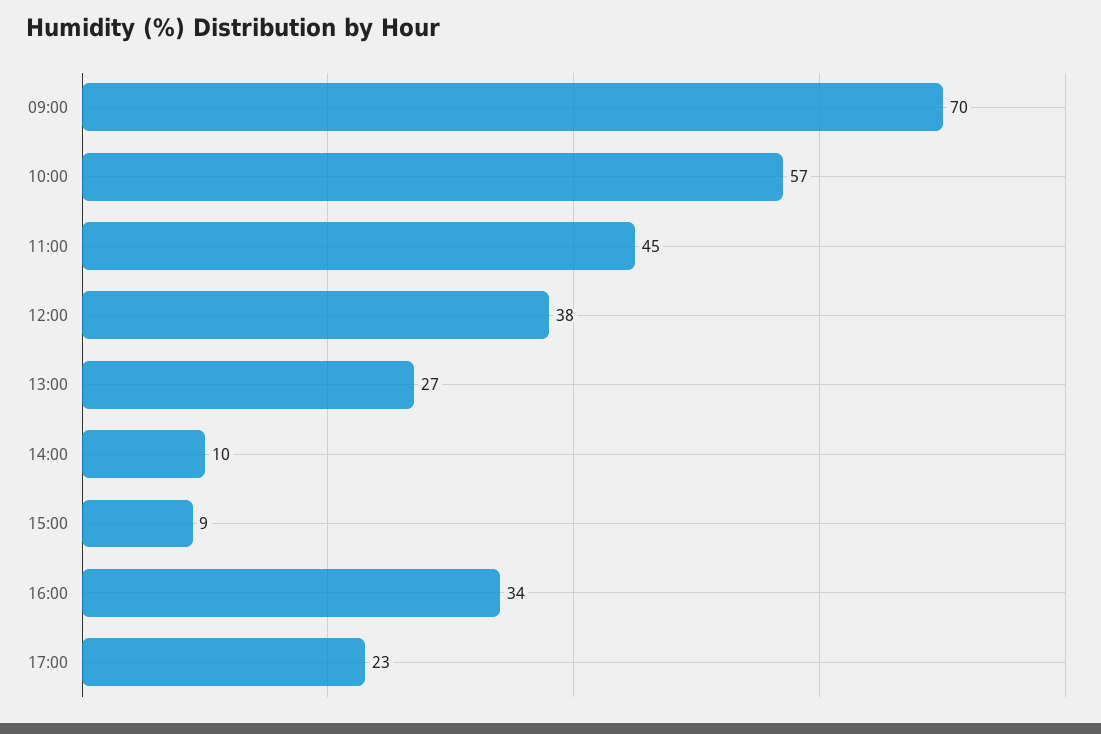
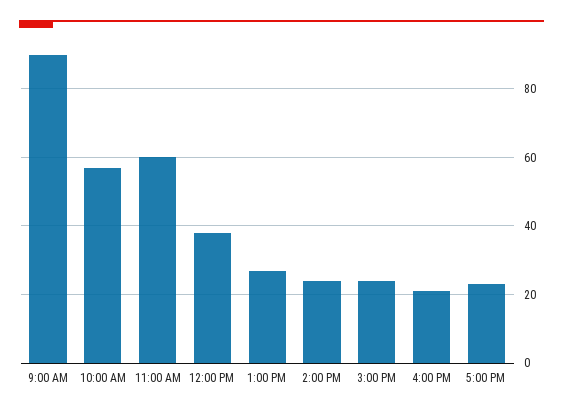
  {
-   "09:00": 70,
+   "09:00": 90,
    "10:00": 57,
-   "11:00": 45,
+   "11:00": 60,
    "12:00": 38,
    "13:00": 27,
-   "14:00": 10,
+   "14:00": 25,
-   "15:00": 9,
+   "15:00": 25,
-   "16:00": 34,
+   "16:00": 20,
    "17:00": 23
  }

